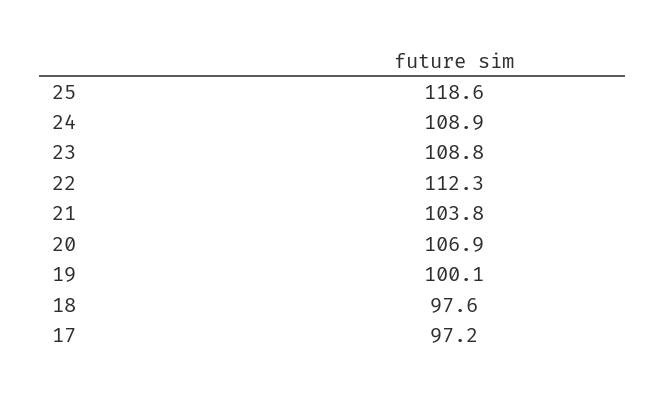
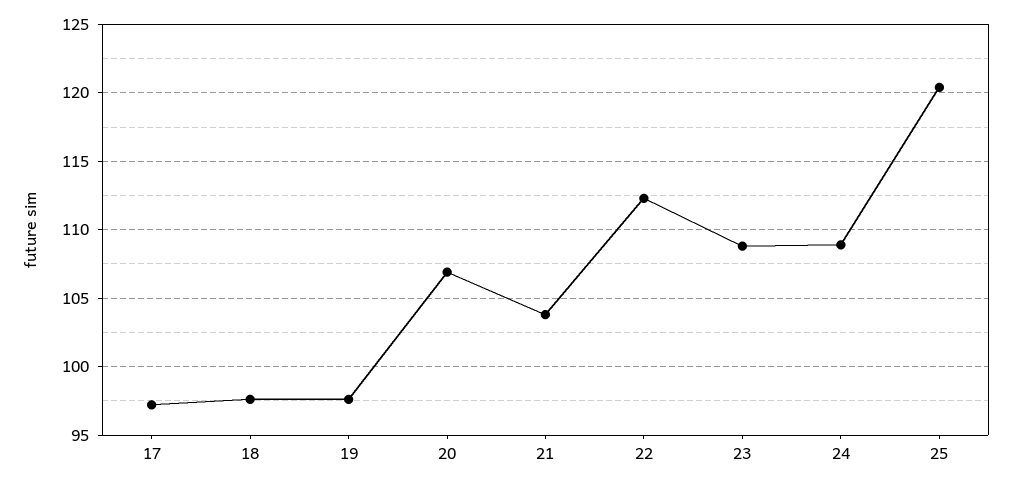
  {
-   "25": 118.6,
+   "25": 120.5,
    "24": 108.9,
    "23": 108.8,
    "22": 112.3,
    "21": 103.8,
    "20": 106.9,
-   "19": 100.1,
+   "19": 97.5,
    "18": 97.6,
    "17": 97.2
  }

